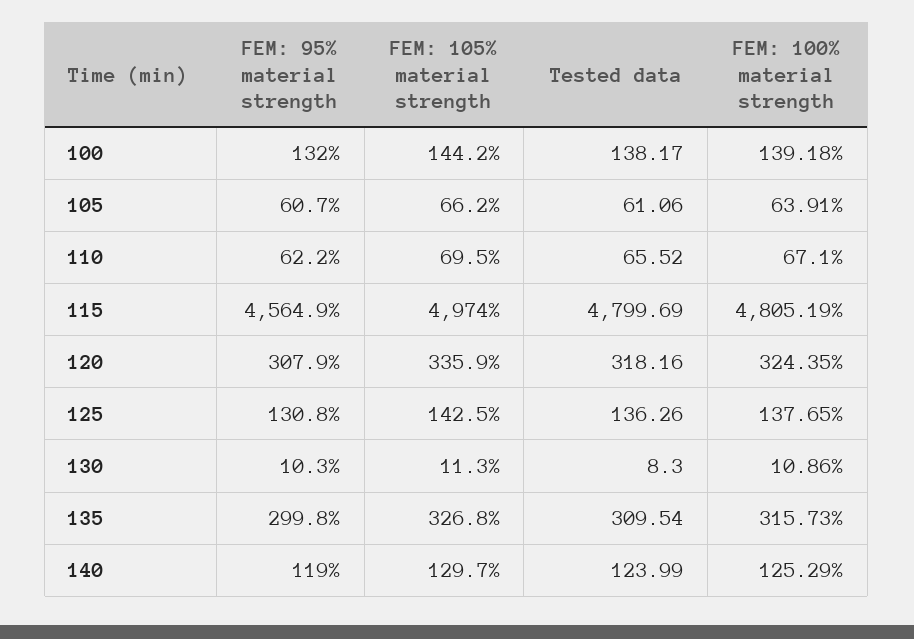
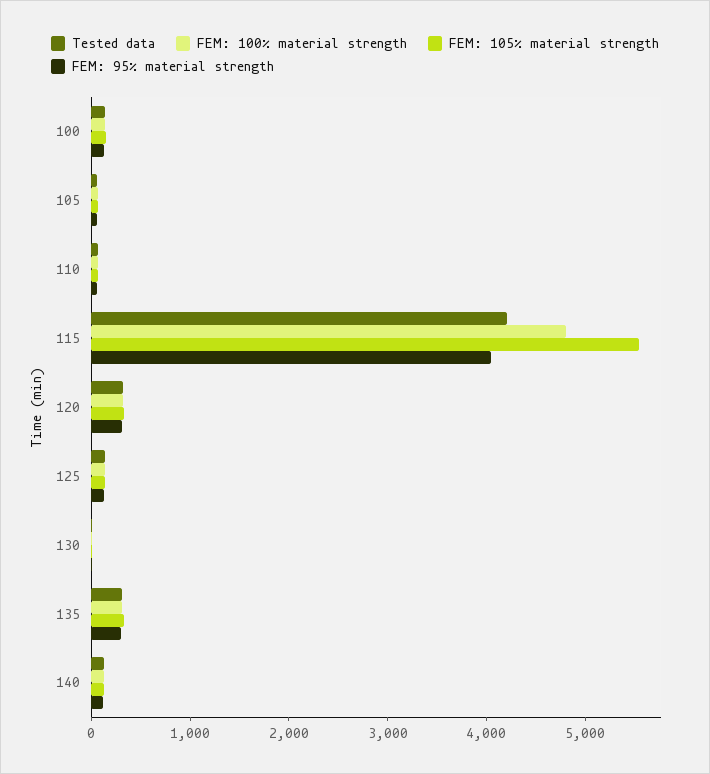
  {
    "FEM: 95% material strength": {
      "100": 132,
      "105": 60.7,
      "110": 62.2,
-     "115": 4564.9,
+     "115": 4000,
      "120": 307.9,
      "125": 130.8,
      "130": 10.3,
      "135": 299.8,
      "140": 119
    },
    "FEM: 105% material strength": {
      "100": 144.2,
      "105": 66.2,
      "110": 69.5,
-     "115": 4974,
+     "115": 5600,
      "120": 335.9,
      "125": 142.5,
      "130": 11.3,
      "135": 326.8,
      "140": 129.7
    },
    "Tested data": {
      "100": 138.17,
      "105": 61.06,
      "110": 65.52,
-     "115": 4799.69,
+     "115": 4200,
      "120": 318.16,
      "125": 136.26,
      "130": 8.3,
      "135": 309.54,
      "140": 123.99
    },
    "FEM: 100% material strength": {
      "100": 139.18,
      "105": 63.91,
      "110": 67.1,
      "115": 4805.19,
      "120": 324.35,
      "125": 137.65,
      "130": 10.86,
      "135": 315.73,
      "140": 125.29
    }
  }

